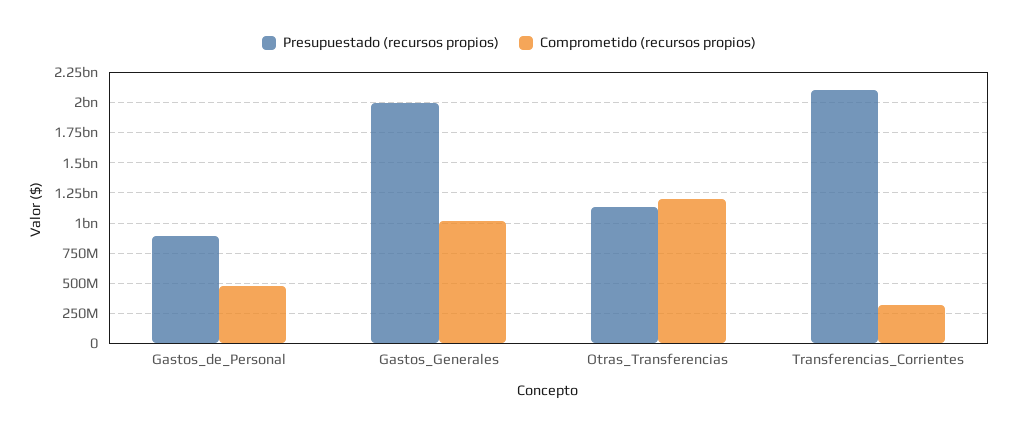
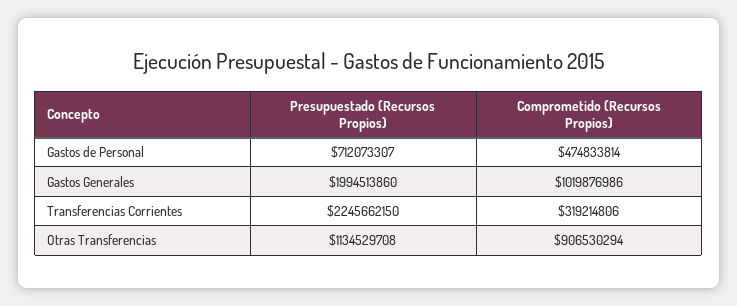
  {
    "Presupuestado (recursos propios)": {
-     "Gastos_de_Personal": 900000000,
+     "Gastos_de_Personal": 712073307,
      "Gastos_Generales": 1994513860,
      "Otras_Transferencias": 1134529708,
-     "Transferencias_Corrientes": 2100000000
+     "Transferencias_Corrientes": 2245662150
    },
    "Comprometido (recursos propios)": {
      "Gastos_de_Personal": 474833814,
      "Gastos_Generales": 1019876986,
-     "Otras_Transferencias": 1200000000,
+     "Otras_Transferencias": 906530294,
      "Transferencias_Corrientes": 319214806
    }
  }

